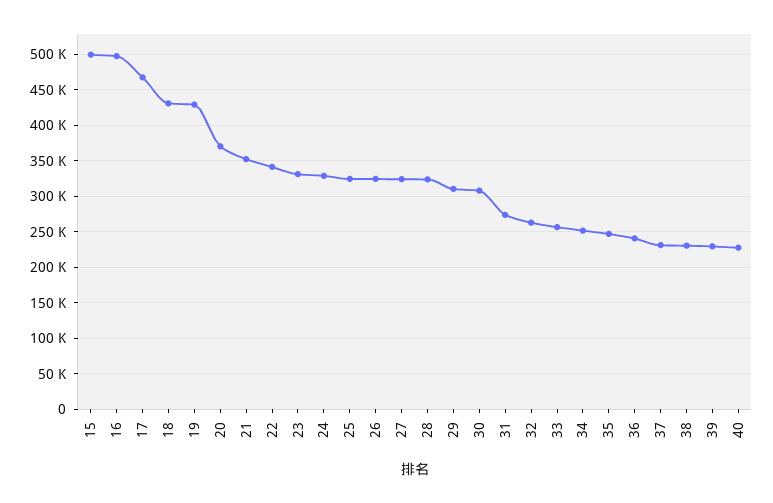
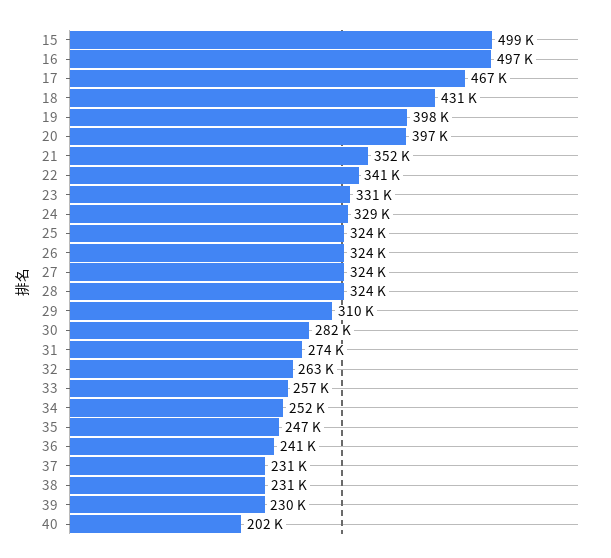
  {
    "15": 499000,
    "16": 497000,
    "17": 467000,
    "18": 431000,
-   "19": 430000,
+   "19": 398000,
-   "20": 370000,
+   "20": 397000,
    "21": 352000,
    "22": 341000,
    "23": 331000,
    "24": 329000,
    "25": 324000,
    "26": 324000,
    "27": 324000,
    "28": 324000,
    "29": 310000,
-   "30": 310000,
+   "30": 282000,
    "31": 274000,
    "32": 263000,
    "33": 257000,
    "34": 252000,
    "35": 247000,
    "36": 241000,
    "37": 231000,
    "38": 231000,
    "39": 230000,
-   "40": 230000
+   "40": 202000
  }

